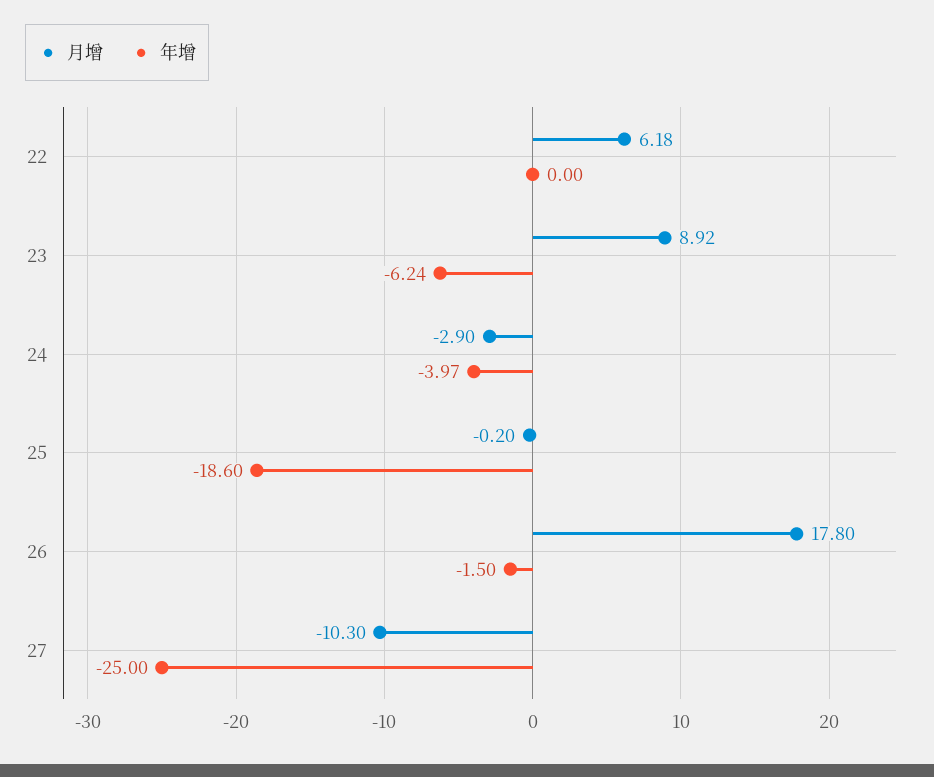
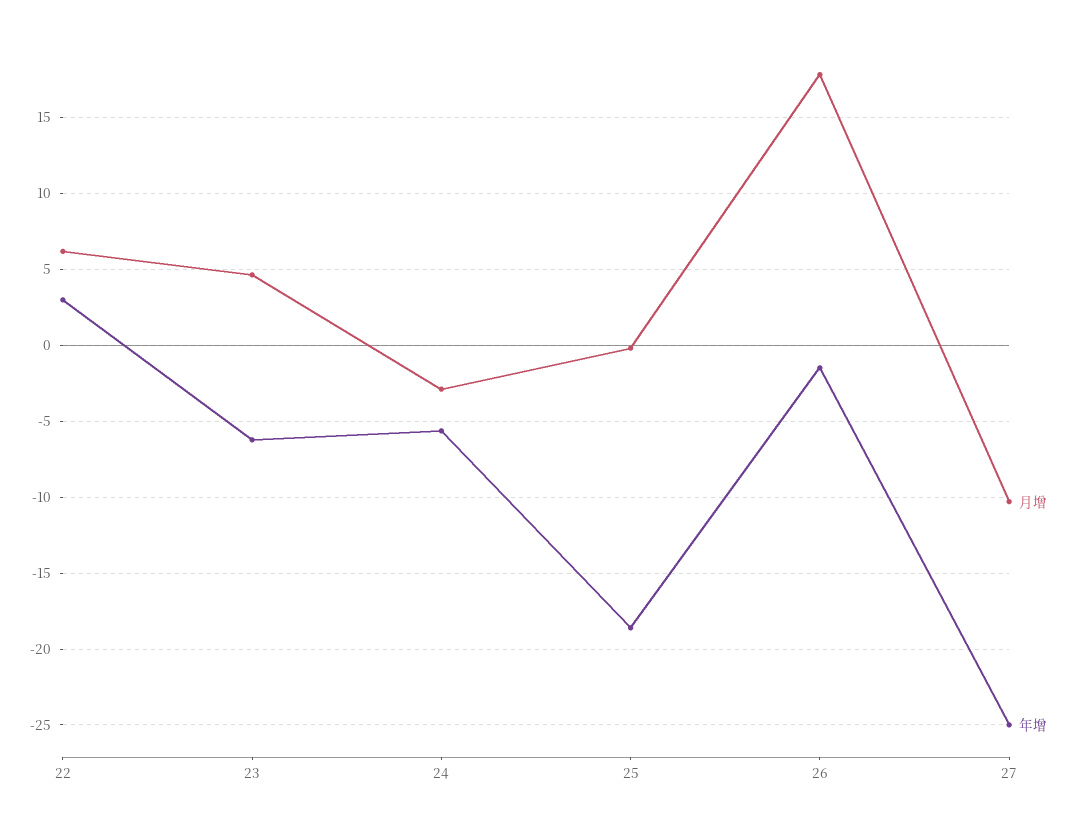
  {
    "月增": {
      "22": 6.18,
-     "23": 8.92,
+     "23": 4.5,
      "24": -2.9,
      "25": -0.2,
      "26": 17.8,
      "27": -10.3
    },
    "年增": {
-     "22": 0,
+     "22": 3,
      "23": -6.24,
-     "24": -3.97,
+     "24": -5.5,
      "25": -18.6,
      "26": -1.5,
      "27": -25
    }
  }

